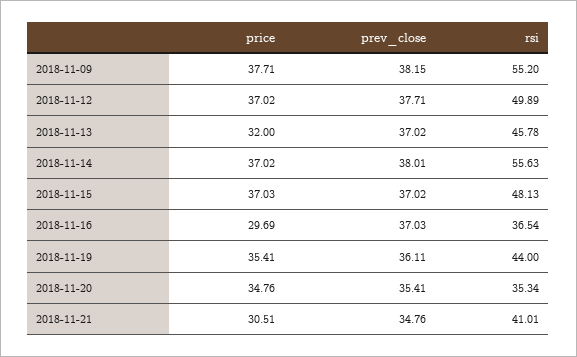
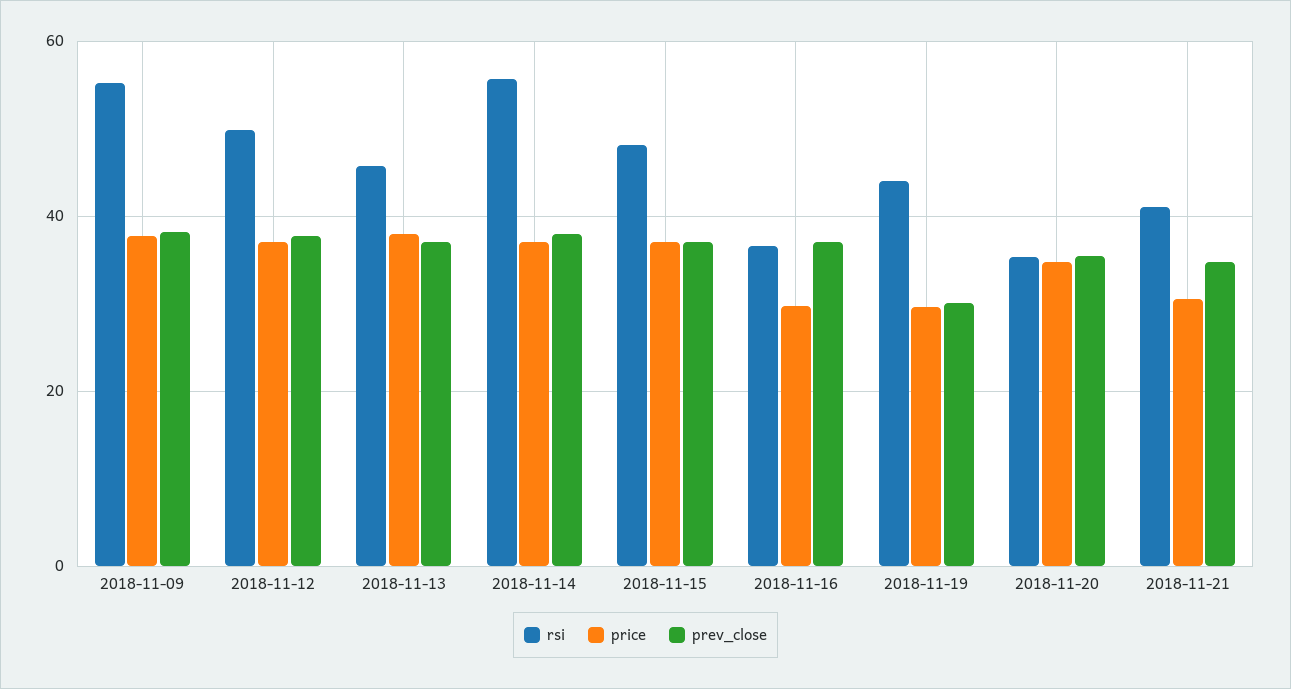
  {
    "price": {
      "2018-11-09": 37.71,
      "2018-11-12": 37.02,
-     "2018-11-13": 32,
+     "2018-11-13": 38,
      "2018-11-14": 37.02,
      "2018-11-15": 37.03,
      "2018-11-16": 29.69,
-     "2018-11-19": 35.41,
+     "2018-11-19": 30,
      "2018-11-20": 34.76,
      "2018-11-21": 30.51
    },
    "prev_close": {
      "2018-11-09": 38.15,
      "2018-11-12": 37.71,
      "2018-11-13": 37.02,
      "2018-11-14": 38.01,
      "2018-11-15": 37.02,
      "2018-11-16": 37.03,
-     "2018-11-19": 36.11,
+     "2018-11-19": 30,
      "2018-11-20": 35.41,
      "2018-11-21": 34.76
    },
    "rsi": {
      "2018-11-09": 55.2,
      "2018-11-12": 49.89,
      "2018-11-13": 45.78,
      "2018-11-14": 55.63,
      "2018-11-15": 48.13,
      "2018-11-16": 36.54,
      "2018-11-19": 44,
      "2018-11-20": 35.34,
      "2018-11-21": 41.01
    }
  }

